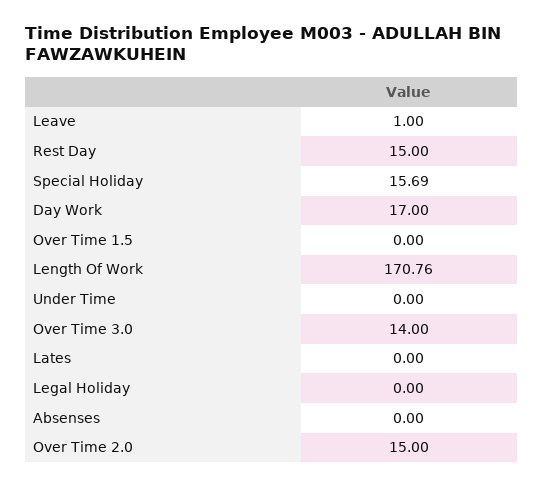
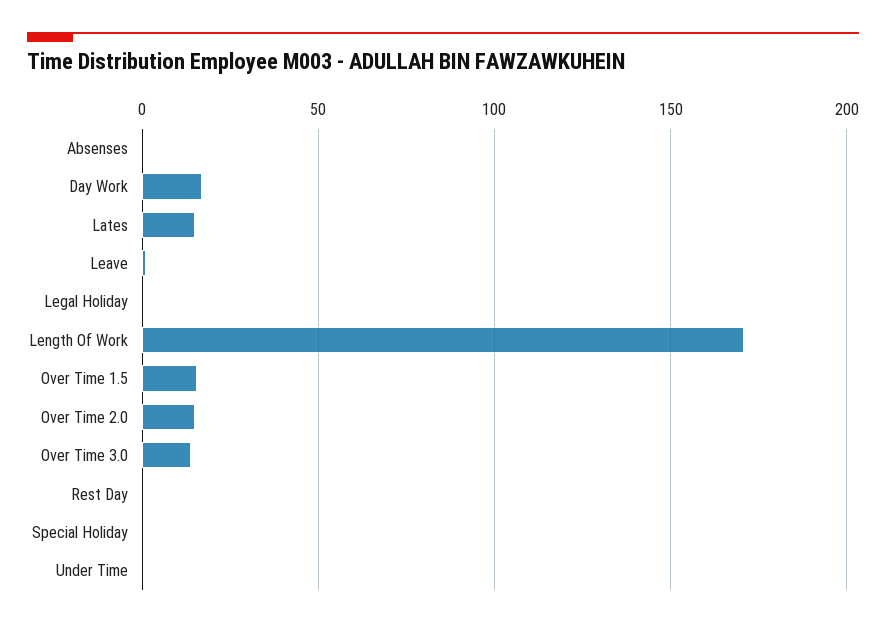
  {
    "Leave": 1,
-   "Rest Day": 15,
+   "Rest Day": 0,
-   "Special Holiday": 15.69,
+   "Special Holiday": 0,
    "Day Work": 17,
-   "Over Time 1.5": 0,
+   "Over Time 1.5": 15,
    "Length Of Work": 170.76,
    "Under Time": 0,
    "Over Time 3.0": 14,
-   "Lates": 0,
+   "Lates": 15,
    "Legal Holiday": 0,
    "Absenses": 0,
    "Over Time 2.0": 15
  }

